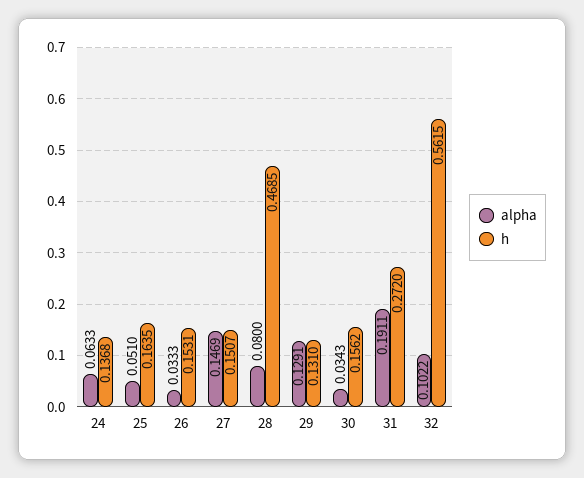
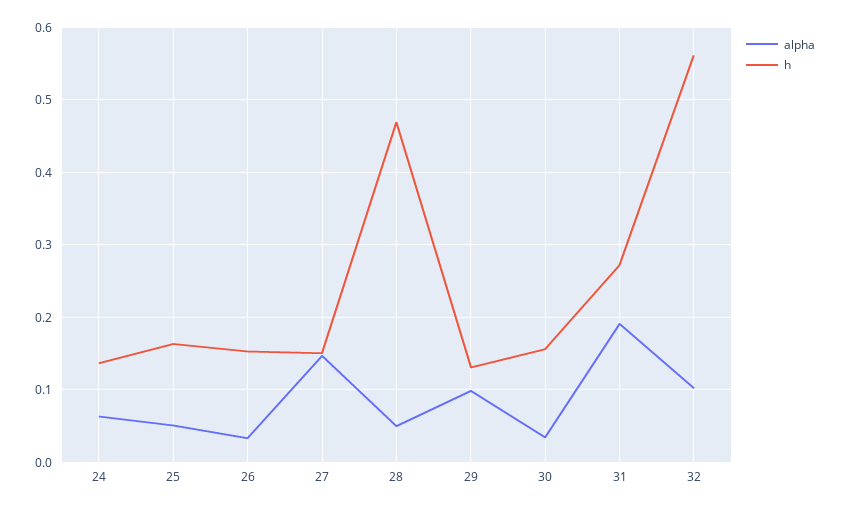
  {
    "alpha": {
      "24": 0.0633,
      "25": 0.051,
      "26": 0.0333,
      "27": 0.1469,
-     "28": 0.08,
+     "28": 0.05,
-     "29": 0.1291,
+     "29": 0.1,
      "30": 0.0343,
      "31": 0.1911,
      "32": 0.1022
    },
    "h": {
      "24": 0.1368,
      "25": 0.1635,
      "26": 0.1531,
      "27": 0.1507,
      "28": 0.4685,
      "29": 0.131,
      "30": 0.1562,
      "31": 0.272,
      "32": 0.5615
    }
  }

